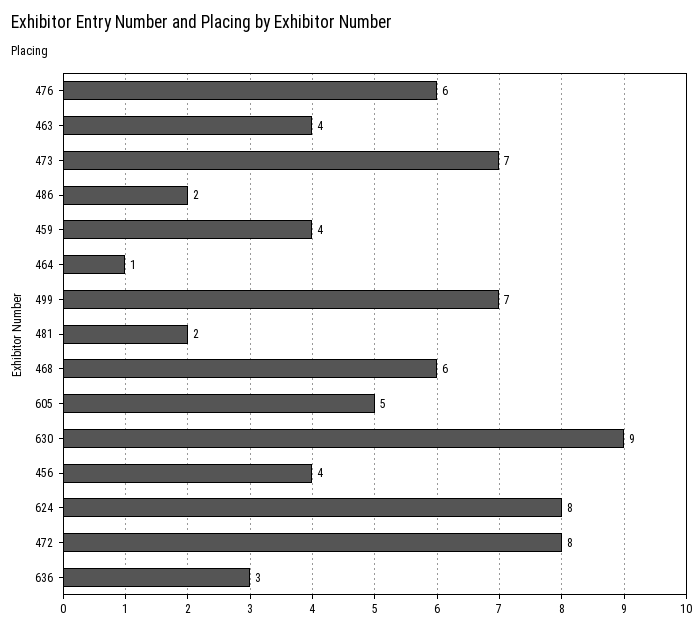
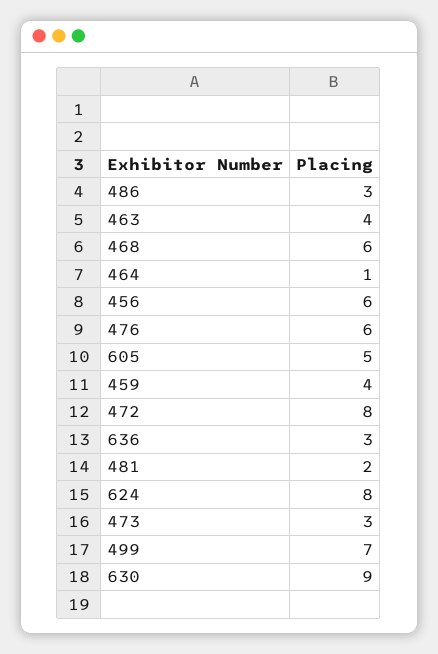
  {
    "476": 6,
    "463": 4,
-   "473": 7,
+   "473": 3,
-   "486": 2,
+   "486": 3,
    "459": 4,
    "464": 1,
    "499": 7,
    "481": 2,
    "468": 6,
    "605": 5,
    "630": 9,
-   "456": 4,
+   "456": 6,
    "624": 8,
    "472": 8,
    "636": 3
  }

